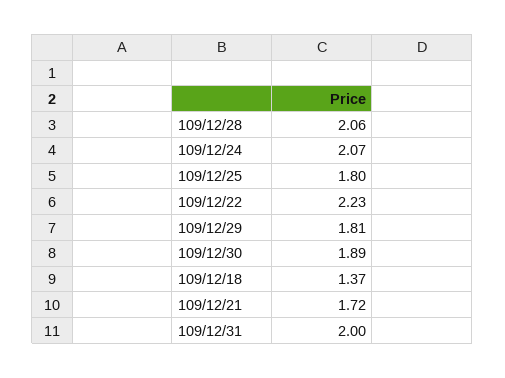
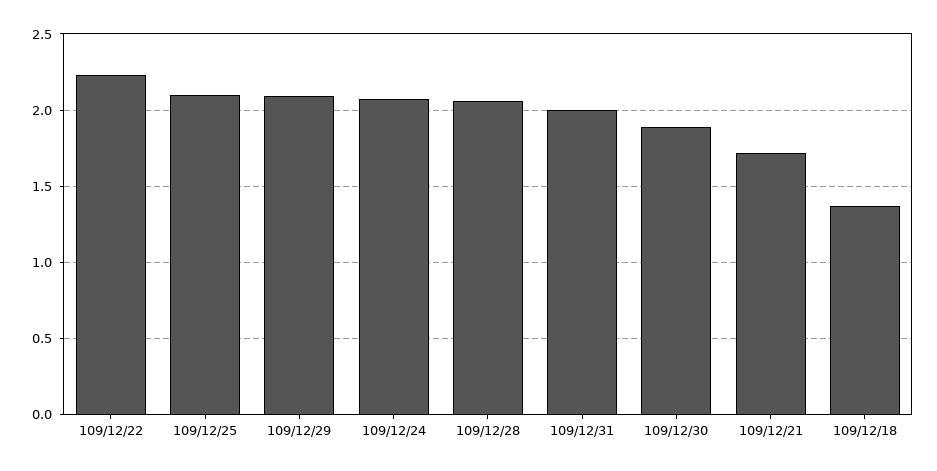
  {
    "109/12/28": 2.06,
    "109/12/24": 2.07,
-   "109/12/25": 1.8,
+   "109/12/25": 2.1,
    "109/12/22": 2.23,
-   "109/12/29": 1.81,
+   "109/12/29": 2.1,
    "109/12/30": 1.89,
    "109/12/18": 1.37,
    "109/12/21": 1.72,
    "109/12/31": 2
  }

